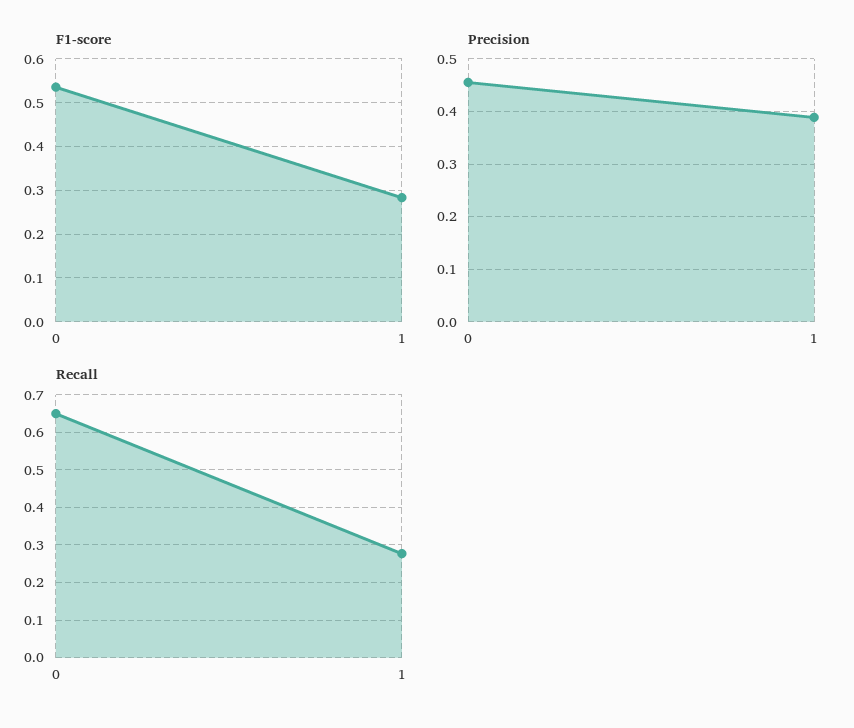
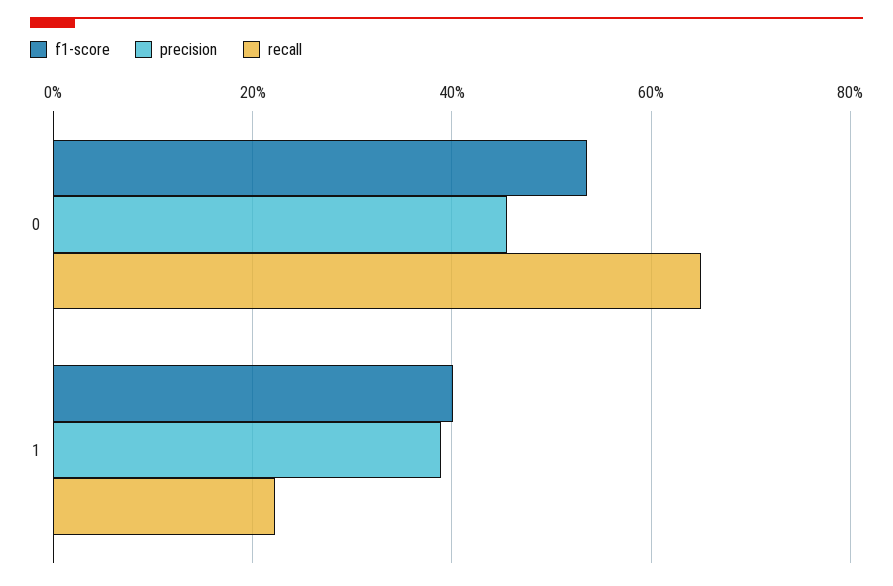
  {
    "F1-score": {
      "0": 0.54,
-     "1": 0.28
+     "1": 0.4
    },
    "Precision": {
      "0": 0.46,
      "1": 0.38
    },
    "Recall": {
      "0": 0.64,
-     "1": 0.28
+     "1": 0.22
    }
  }

